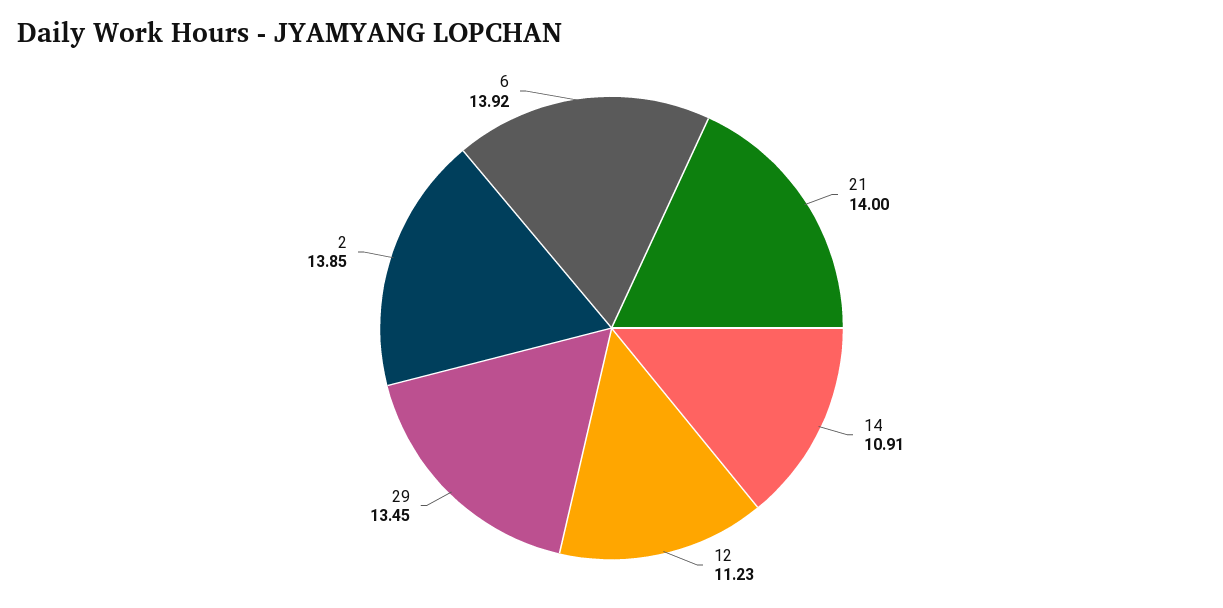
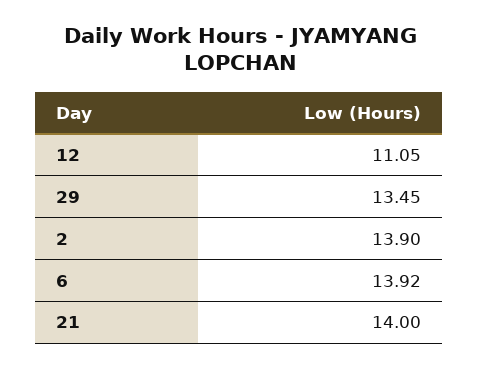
  {
    "21": 14,
-   "14": 10.91,
-   "12": 11.23,
+   "12": 11.05,
    "29": 13.45,
-   "2": 13.85,
+   "2": 13.9,
    "6": 13.92
  }

